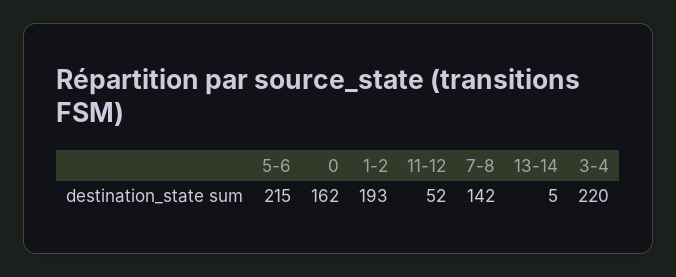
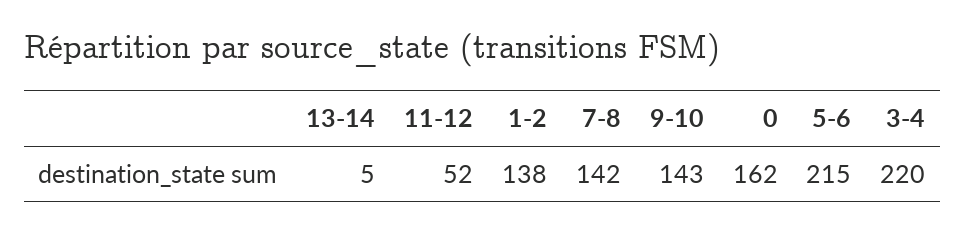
  {
    "5-6": 215,
    "0": 162,
-   "1-2": 193,
+   "1-2": 138,
    "11-12": 52,
    "7-8": 142,
    "13-14": 5,
-   "3-4": 220
+   "3-4": 220,
+   "9-10": 143
  }

